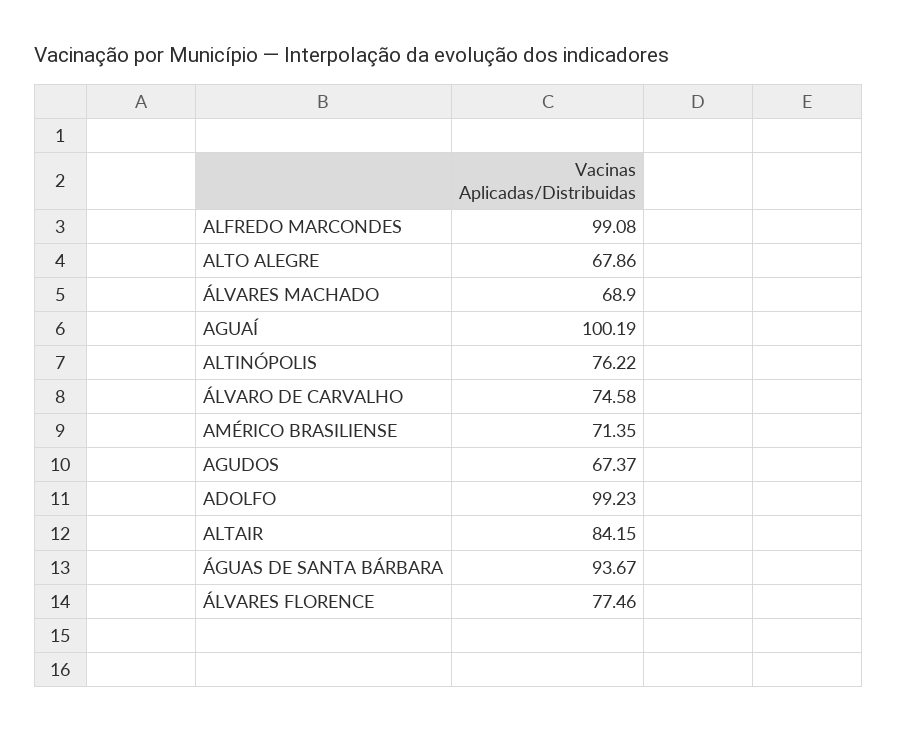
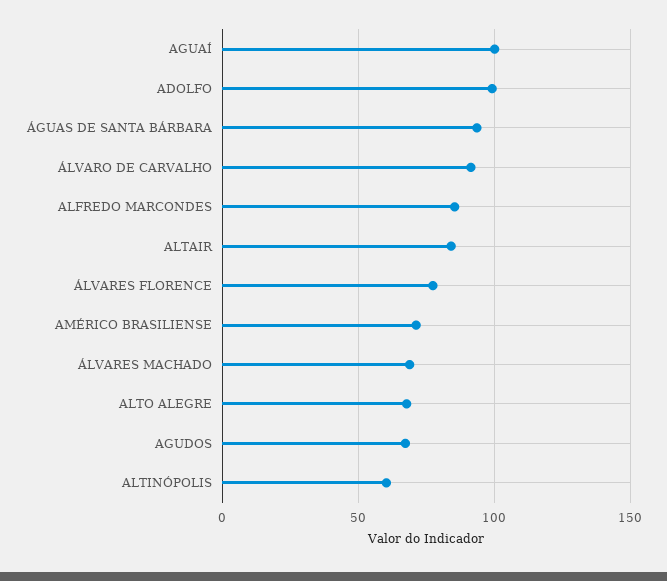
  {
-   "ALFREDO MARCONDES": 99.08,
+   "ALFREDO MARCONDES": 85,
    "ALTO ALEGRE": 67.86,
    "ÁLVARES MACHADO": 68.9,
    "AGUAÍ": 100.19,
-   "ALTINÓPOLIS": 76.22,
+   "ALTINÓPOLIS": 60,
-   "ÁLVARO DE CARVALHO": 74.58,
+   "ÁLVARO DE CARVALHO": 90,
    "AMÉRICO BRASILIENSE": 71.35,
    "AGUDOS": 67.37,
    "ADOLFO": 99.23,
    "ALTAIR": 84.15,
    "ÁGUAS DE SANTA BÁRBARA": 93.67,
    "ÁLVARES FLORENCE": 77.46
  }

